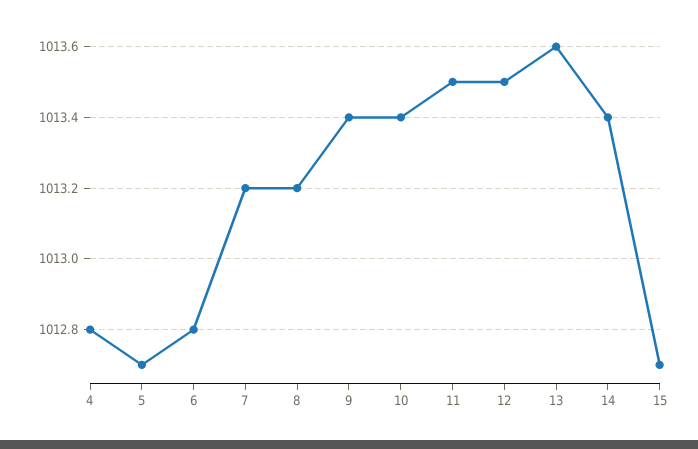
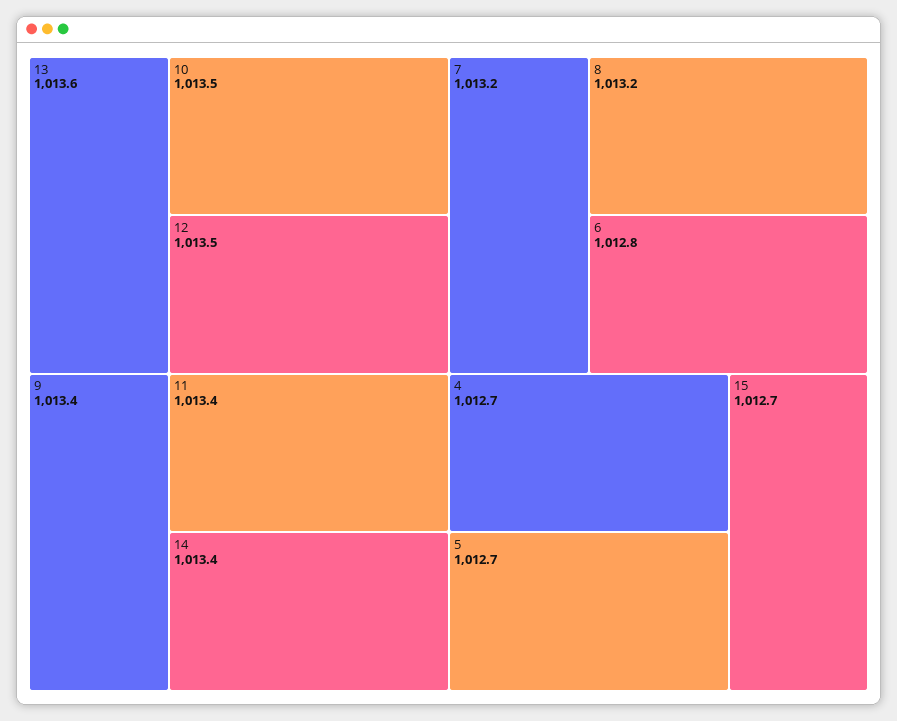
  {
-   "4": 1012.8,
+   "4": 1012.7,
    "5": 1012.7,
    "6": 1012.8,
    "7": 1013.2,
    "8": 1013.2,
    "9": 1013.4,
-   "10": 1013.4,
+   "10": 1013.5,
-   "11": 1013.5,
+   "11": 1013.4,
    "12": 1013.5,
    "13": 1013.6,
    "14": 1013.4,
    "15": 1012.7
  }

